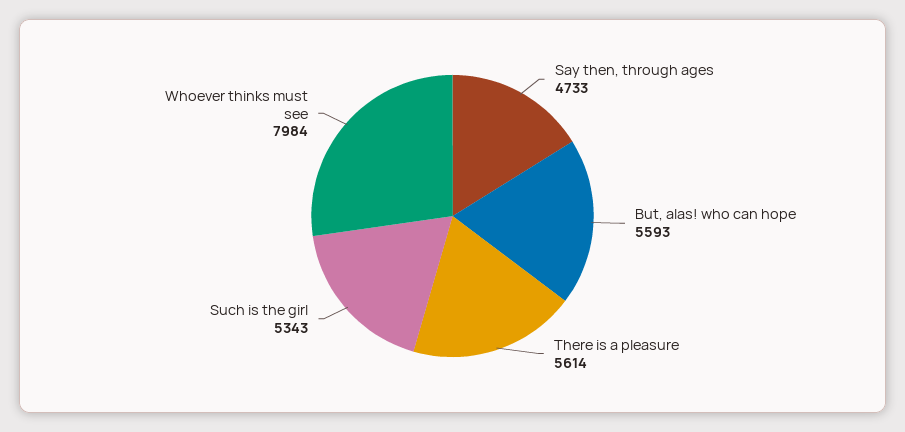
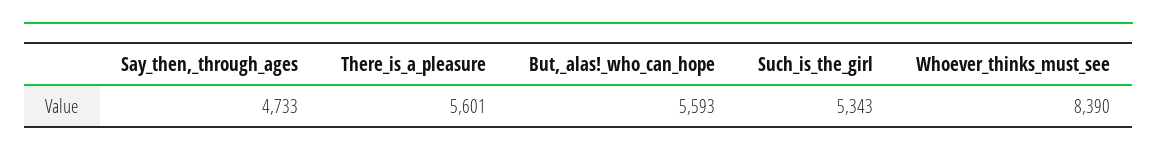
  {
    "Say then, through ages": 4733,
    "But, alas! who can hope": 5593,
-   "There is a pleasure": 5614,
+   "There is a pleasure": 5601,
    "Such is the girl": 5343,
-   "Whoever thinks must see": 7984
+   "Whoever thinks must see": 8390
  }

